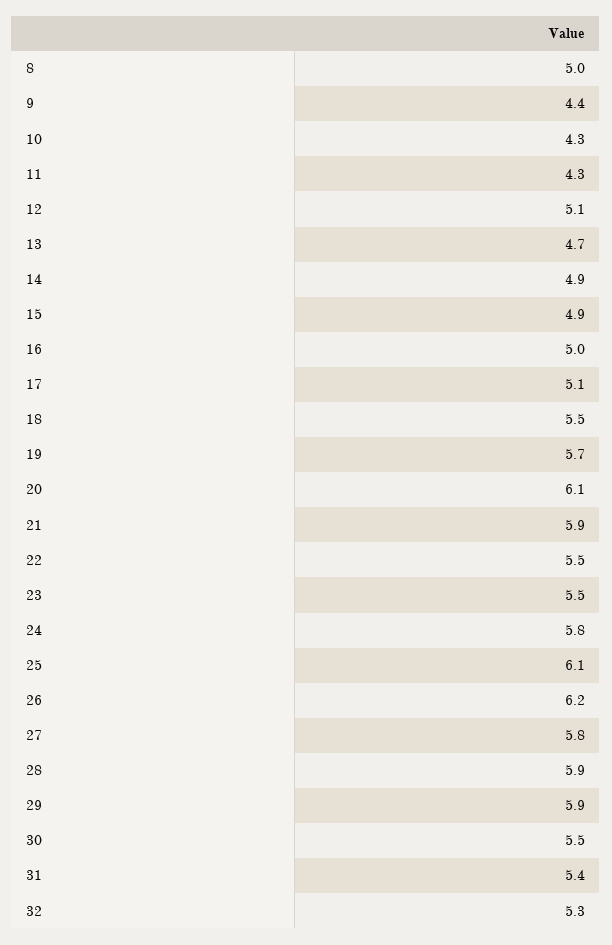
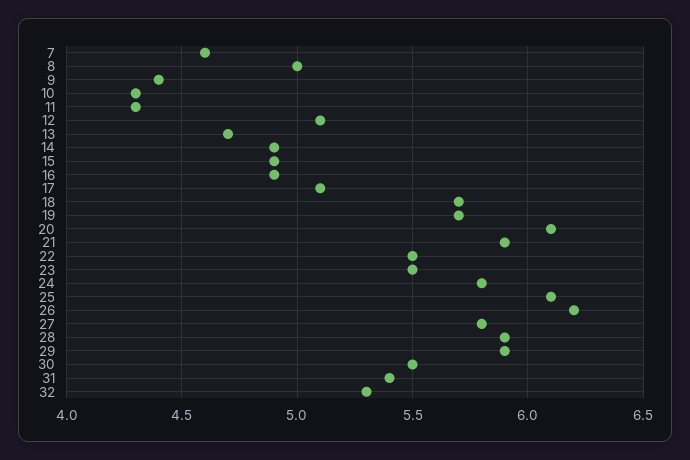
  {
    "8": 5,
    "9": 4.4,
    "10": 4.3,
    "11": 4.3,
    "12": 5.1,
    "13": 4.7,
    "14": 4.9,
    "15": 4.9,
-   "16": 5,
+   "16": 4.9,
    "17": 5.1,
-   "18": 5.5,
+   "18": 5.7,
    "19": 5.7,
    "20": 6.1,
    "21": 5.9,
    "22": 5.5,
    "23": 5.5,
    "24": 5.8,
    "25": 6.1,
    "26": 6.2,
    "27": 5.8,
    "28": 5.9,
    "29": 5.9,
    "30": 5.5,
    "31": 5.4,
-   "32": 5.3
+   "32": 5.3,
+   "7": 4.6
  }

